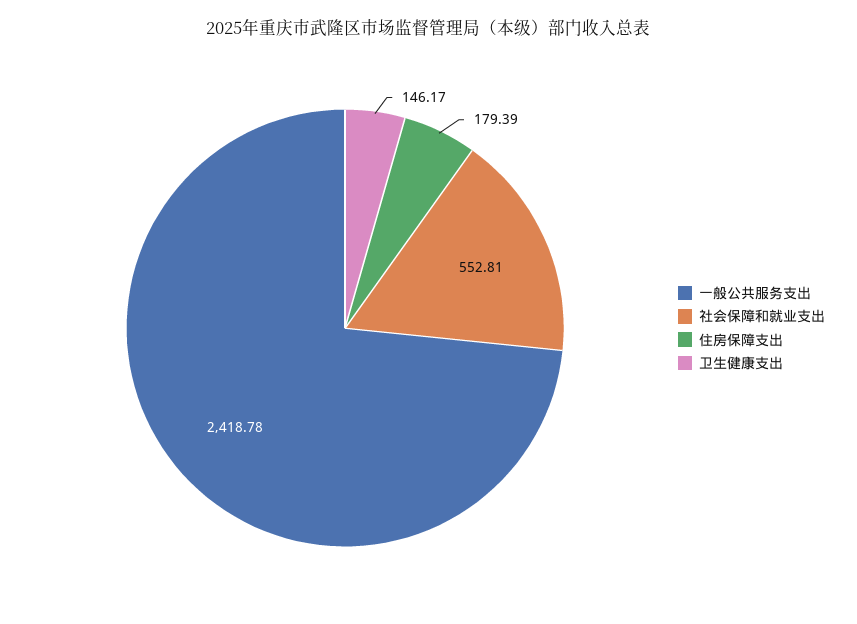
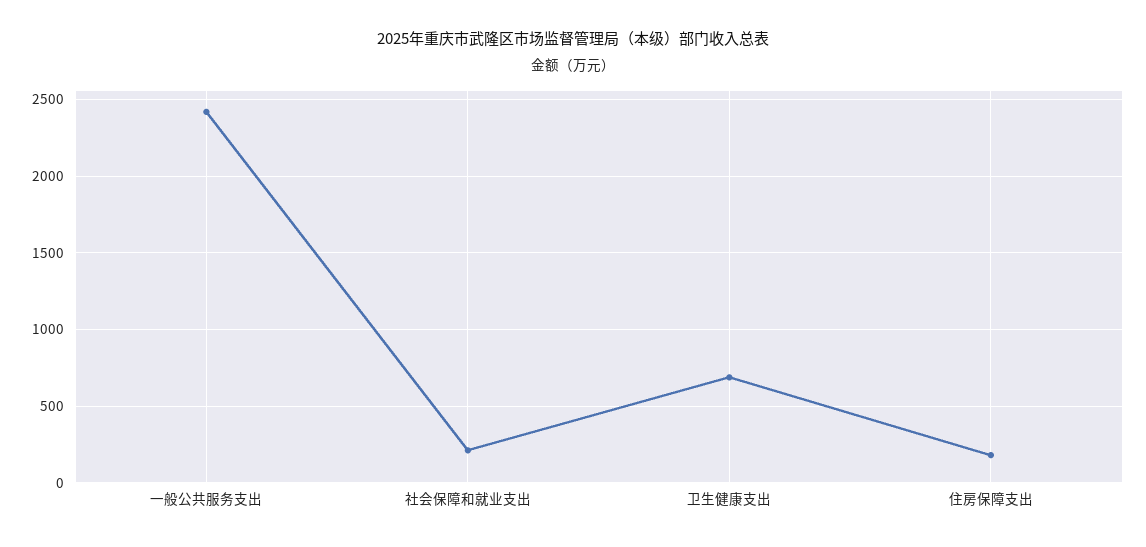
  {
    "一般公共服务支出": 2418.78,
-   "社会保障和就业支出": 552.81,
+   "社会保障和就业支出": 200,
    "住房保障支出": 179.39,
-   "卫生健康支出": 146.17
+   "卫生健康支出": 700
  }

